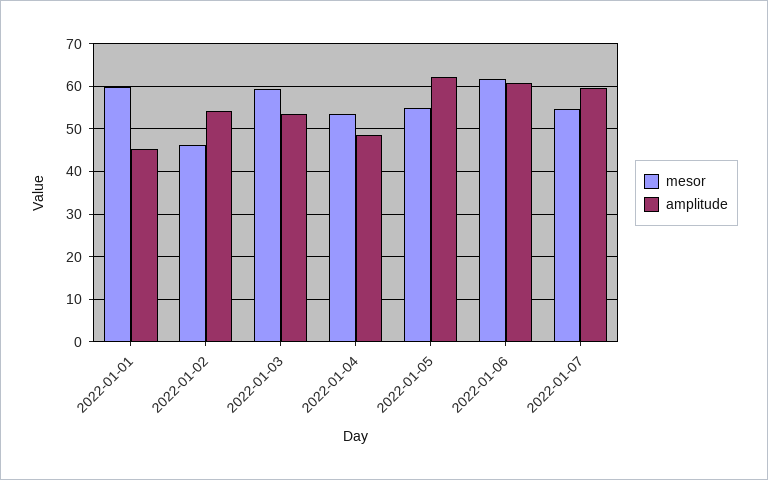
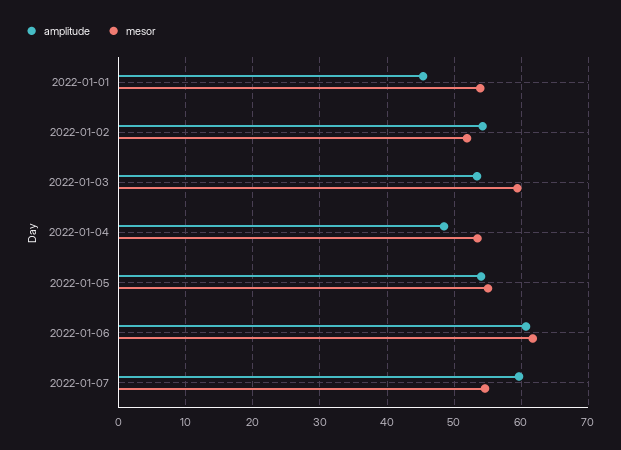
  {
    "mesor": {
-     "2022-01-01": 60,
+     "2022-01-01": 54,
-     "2022-01-02": 46,
+     "2022-01-02": 52,
      "2022-01-03": 59,
      "2022-01-04": 53,
      "2022-01-05": 55,
      "2022-01-06": 62,
      "2022-01-07": 55
    },
    "amplitude": {
      "2022-01-01": 45,
      "2022-01-02": 54,
      "2022-01-03": 53,
      "2022-01-04": 48,
-     "2022-01-05": 62,
+     "2022-01-05": 54,
      "2022-01-06": 61,
      "2022-01-07": 60
    }
  }

